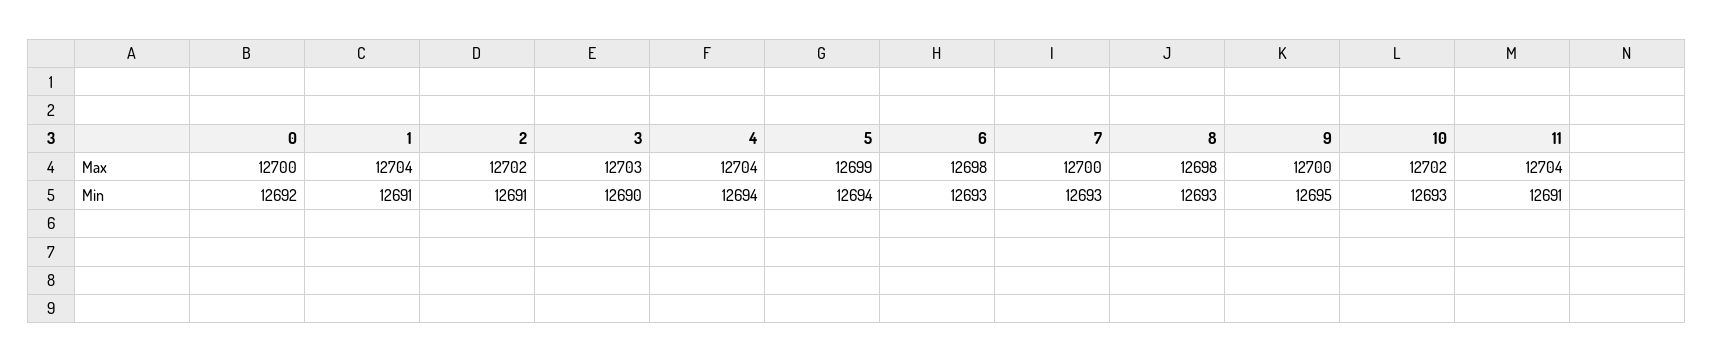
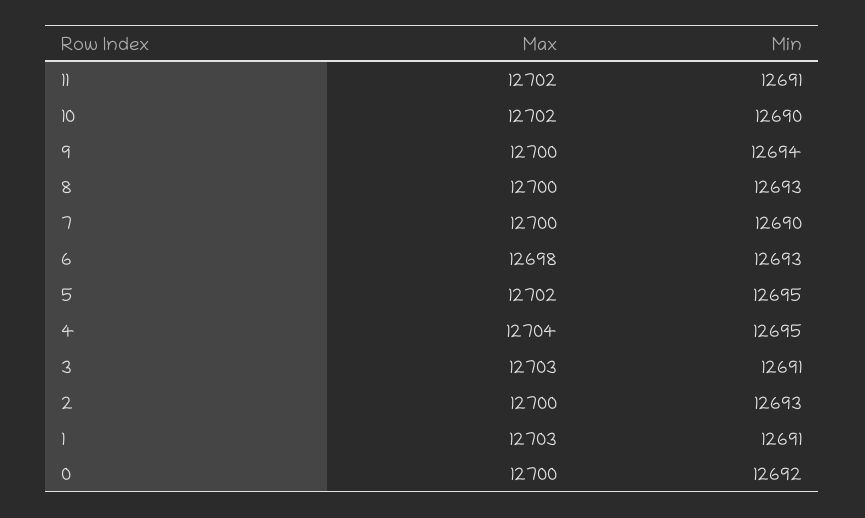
  {
    "0": {
      "Max": 12700,
      "Min": 12692
    },
    "1": {
-     "Max": 12704,
+     "Max": 12703,
      "Min": 12691
    },
    "2": {
-     "Max": 12702,
+     "Max": 12700,
-     "Min": 12691
+     "Min": 12693
    },
    "3": {
      "Max": 12703,
-     "Min": 12690
+     "Min": 12691
    },
    "4": {
      "Max": 12704,
-     "Min": 12694
+     "Min": 12695
    },
    "5": {
-     "Max": 12699,
+     "Max": 12702,
-     "Min": 12694
+     "Min": 12695
    },
    "6": {
      "Max": 12698,
      "Min": 12693
    },
    "7": {
      "Max": 12700,
-     "Min": 12693
+     "Min": 12690
    },
    "8": {
-     "Max": 12698,
+     "Max": 12700,
      "Min": 12693
    },
    "9": {
      "Max": 12700,
-     "Min": 12695
+     "Min": 12694
    },
    "10": {
      "Max": 12702,
-     "Min": 12693
+     "Min": 12690
    },
    "11": {
-     "Max": 12704,
+     "Max": 12702,
      "Min": 12691
    }
  }

